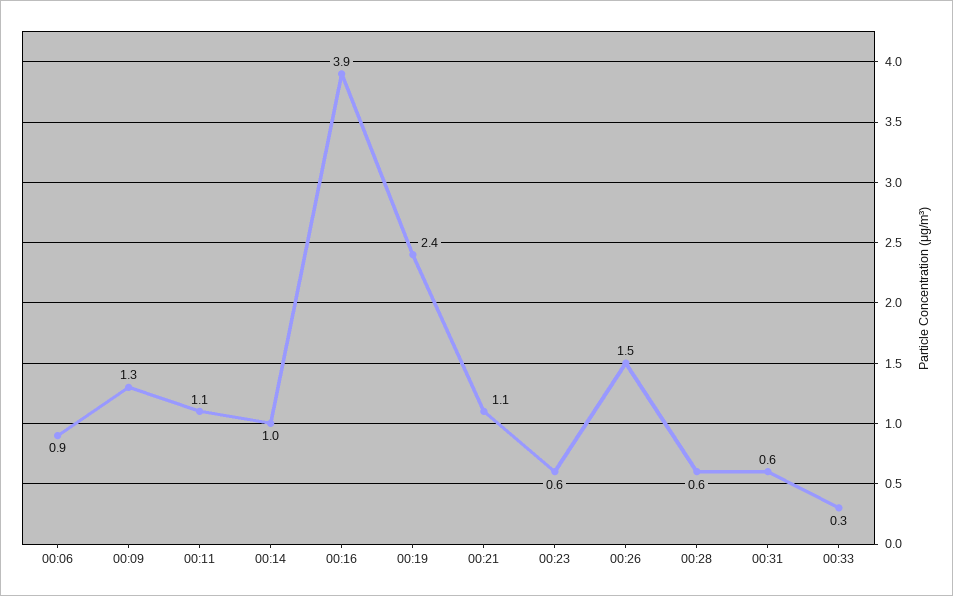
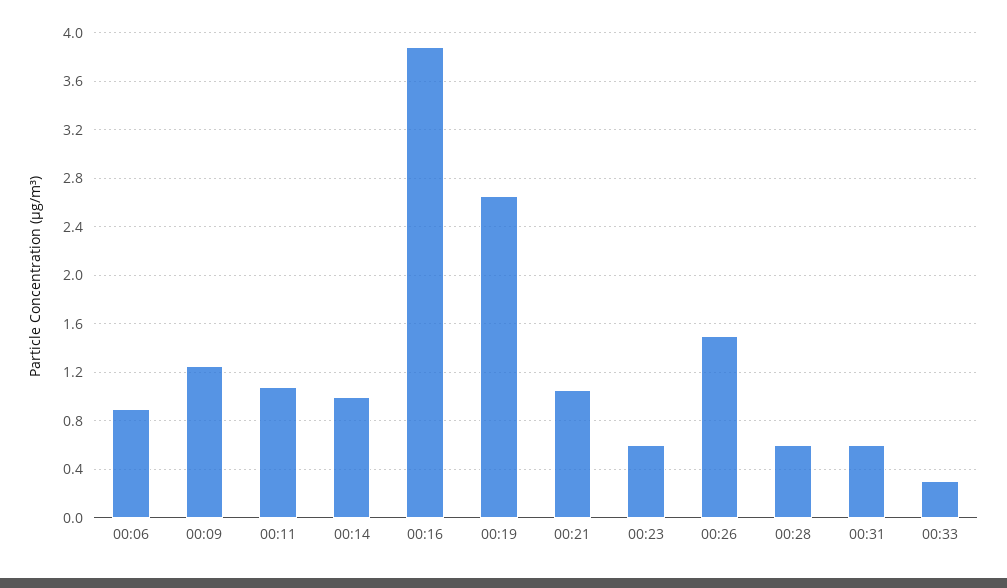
  {
    "00:06": 0.9,
    "00:09": 1.3,
    "00:11": 1.1,
    "00:14": 1,
    "00:16": 3.9,
-   "00:19": 2.4,
+   "00:19": 2.65,
    "00:21": 1.1,
    "00:23": 0.6,
    "00:26": 1.5,
    "00:28": 0.6,
    "00:31": 0.6,
    "00:33": 0.3
  }

